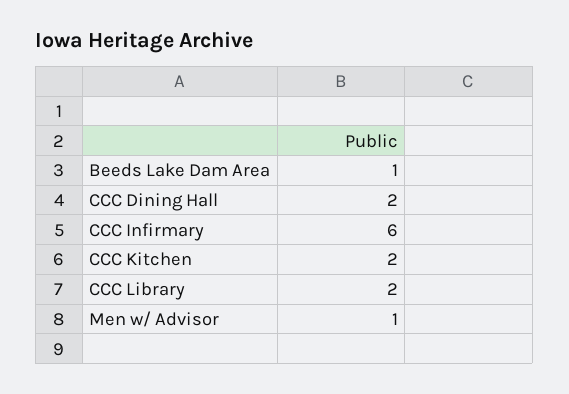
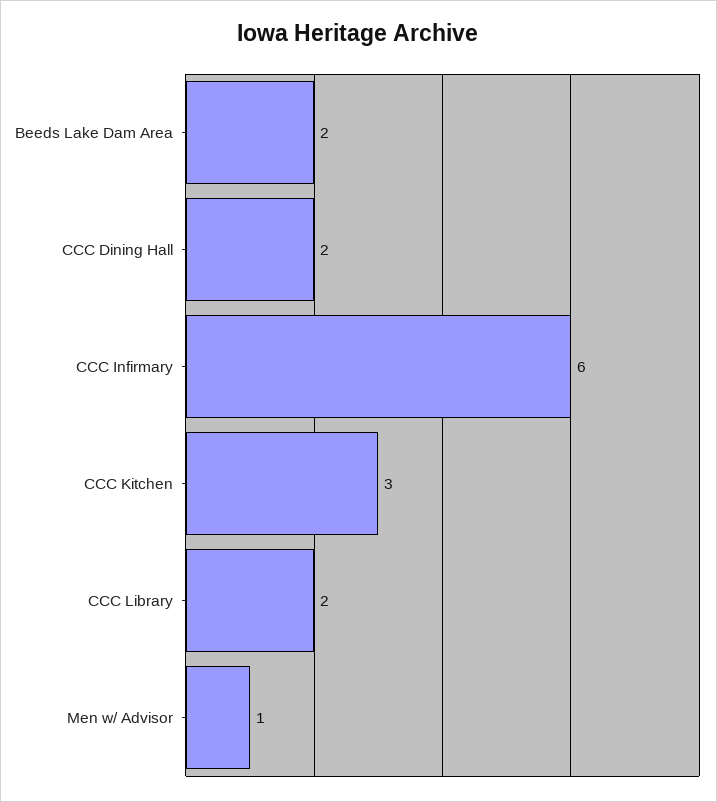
  {
-   "Beeds Lake Dam Area": 1,
+   "Beeds Lake Dam Area": 2,
    "CCC Dining Hall": 2,
    "CCC Infirmary": 6,
-   "CCC Kitchen": 2,
+   "CCC Kitchen": 3,
    "CCC Library": 2,
    "Men w/ Advisor": 1
  }

